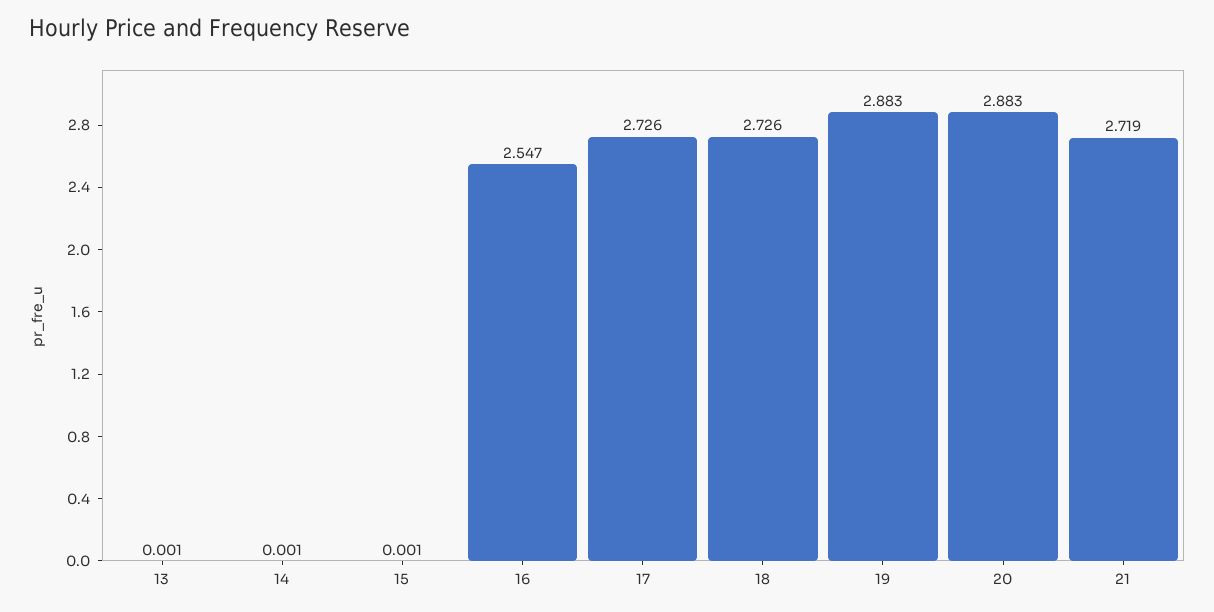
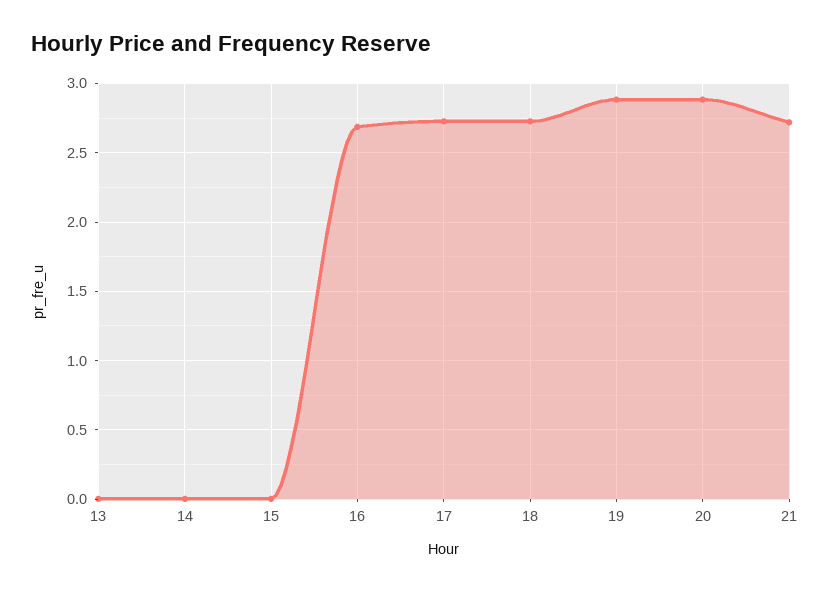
  {
    "13": 0.001,
    "14": 0.001,
    "15": 0.001,
-   "16": 2.547,
+   "16": 2.7,
    "17": 2.726,
    "18": 2.726,
    "19": 2.883,
    "20": 2.883,
    "21": 2.719
  }

